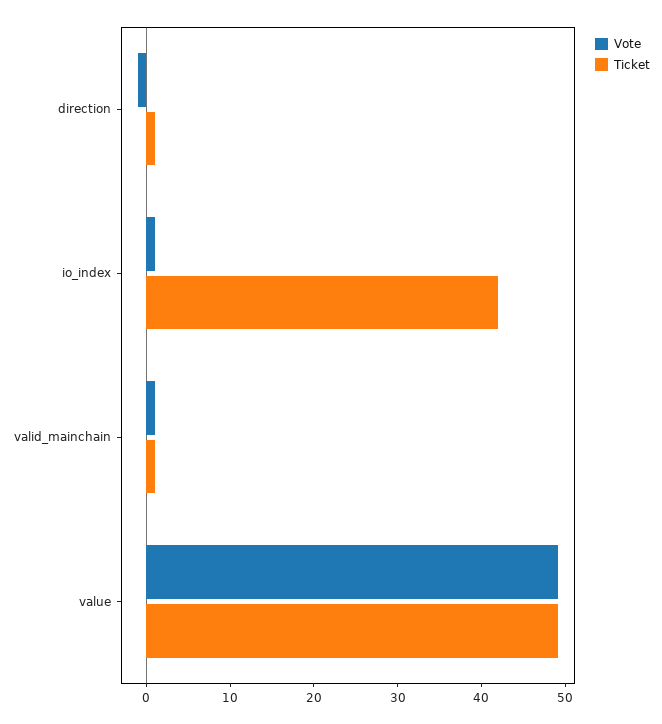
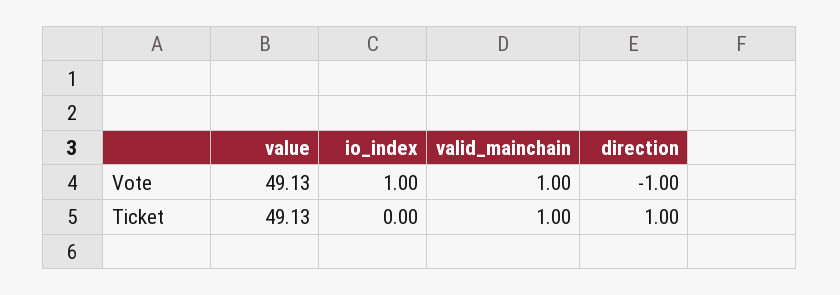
  {
    "Vote": {
      "direction": -1,
      "io_index": 1,
      "valid_mainchain": 1,
      "value": 49.13
    },
    "Ticket": {
      "direction": 1,
-     "io_index": 42,
+     "io_index": 0,
      "valid_mainchain": 1,
      "value": 49.13
    }
  }

